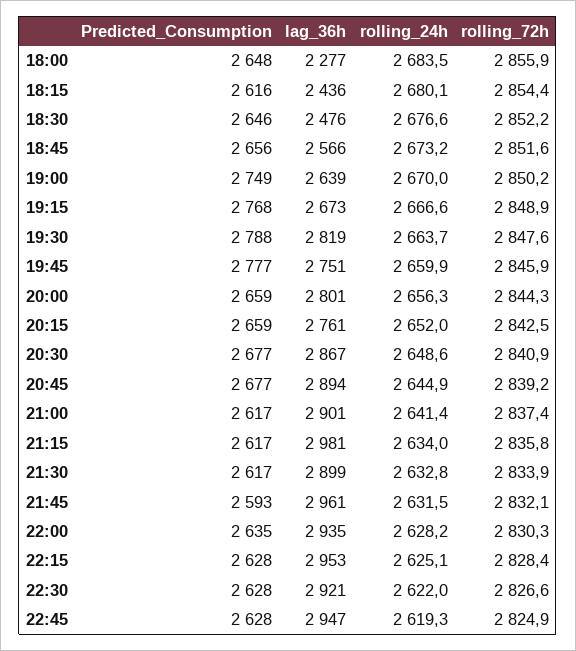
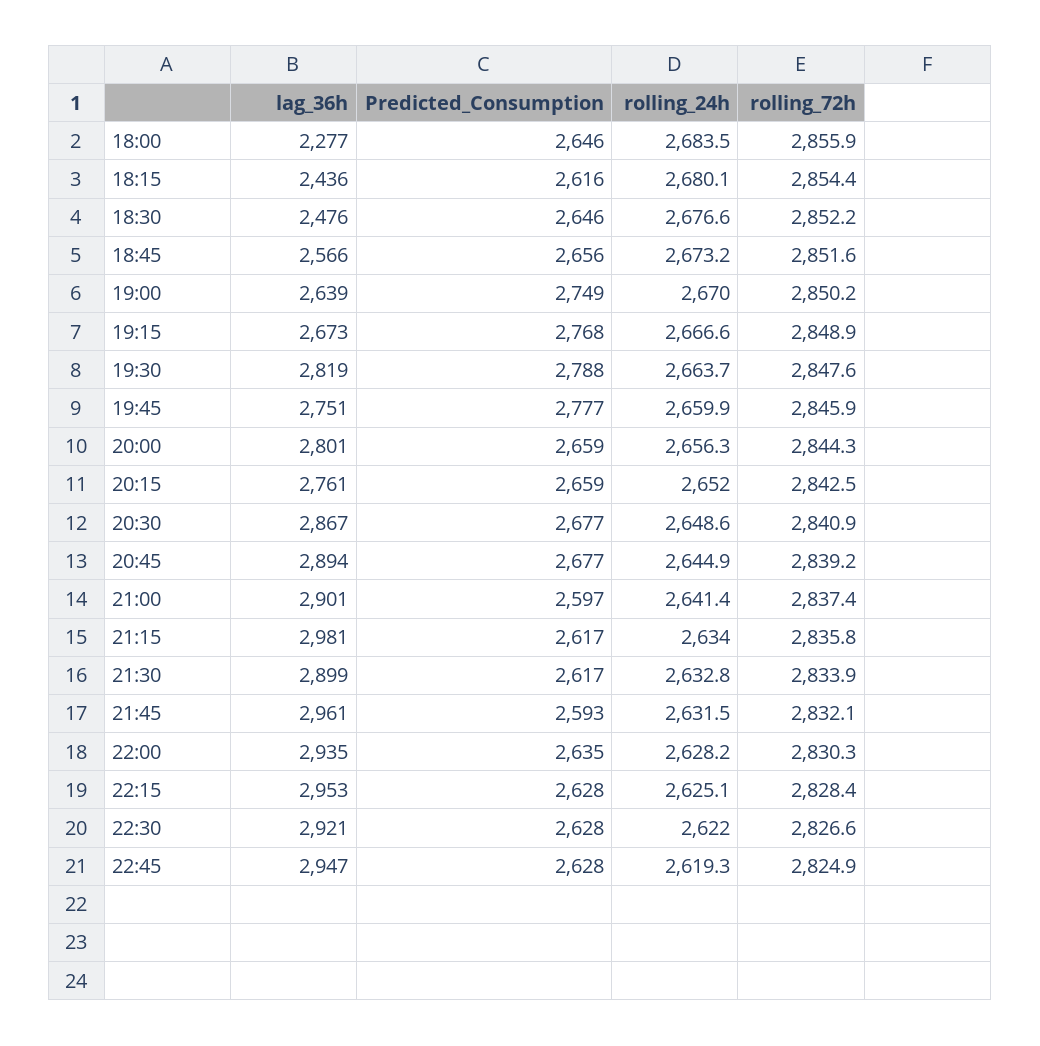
  {
    "Predicted_Consumption": {
-     "18:00": 2648,
+     "18:00": 2646,
      "18:15": 2616,
      "18:30": 2646,
      "18:45": 2656,
      "19:00": 2749,
      "19:15": 2768,
      "19:30": 2788,
      "19:45": 2777,
      "20:00": 2659,
      "20:15": 2659,
      "20:30": 2677,
      "20:45": 2677,
-     "21:00": 2617,
+     "21:00": 2597,
      "21:15": 2617,
      "21:30": 2617,
      "21:45": 2593,
      "22:00": 2635,
      "22:15": 2628,
      "22:30": 2628,
      "22:45": 2628
    },
    "lag_36h": {
      "18:00": 2277,
      "18:15": 2436,
      "18:30": 2476,
      "18:45": 2566,
      "19:00": 2639,
      "19:15": 2673,
      "19:30": 2819,
      "19:45": 2751,
      "20:00": 2801,
      "20:15": 2761,
      "20:30": 2867,
      "20:45": 2894,
      "21:00": 2901,
      "21:15": 2981,
      "21:30": 2899,
      "21:45": 2961,
      "22:00": 2935,
      "22:15": 2953,
      "22:30": 2921,
      "22:45": 2947
    },
    "rolling_24h": {
      "18:00": 2683.5,
      "18:15": 2680.1,
      "18:30": 2676.6,
      "18:45": 2673.2,
      "19:00": 2670,
      "19:15": 2666.6,
      "19:30": 2663.7,
      "19:45": 2659.9,
      "20:00": 2656.3,
      "20:15": 2652,
      "20:30": 2648.6,
      "20:45": 2644.9,
      "21:00": 2641.4,
      "21:15": 2634,
      "21:30": 2632.8,
      "21:45": 2631.5,
      "22:00": 2628.2,
      "22:15": 2625.1,
      "22:30": 2622,
      "22:45": 2619.3
    },
    "rolling_72h": {
      "18:00": 2855.9,
      "18:15": 2854.4,
      "18:30": 2852.2,
      "18:45": 2851.6,
      "19:00": 2850.2,
      "19:15": 2848.9,
      "19:30": 2847.6,
      "19:45": 2845.9,
      "20:00": 2844.3,
      "20:15": 2842.5,
      "20:30": 2840.9,
      "20:45": 2839.2,
      "21:00": 2837.4,
      "21:15": 2835.8,
      "21:30": 2833.9,
      "21:45": 2832.1,
      "22:00": 2830.3,
      "22:15": 2828.4,
      "22:30": 2826.6,
      "22:45": 2824.9
    }
  }

